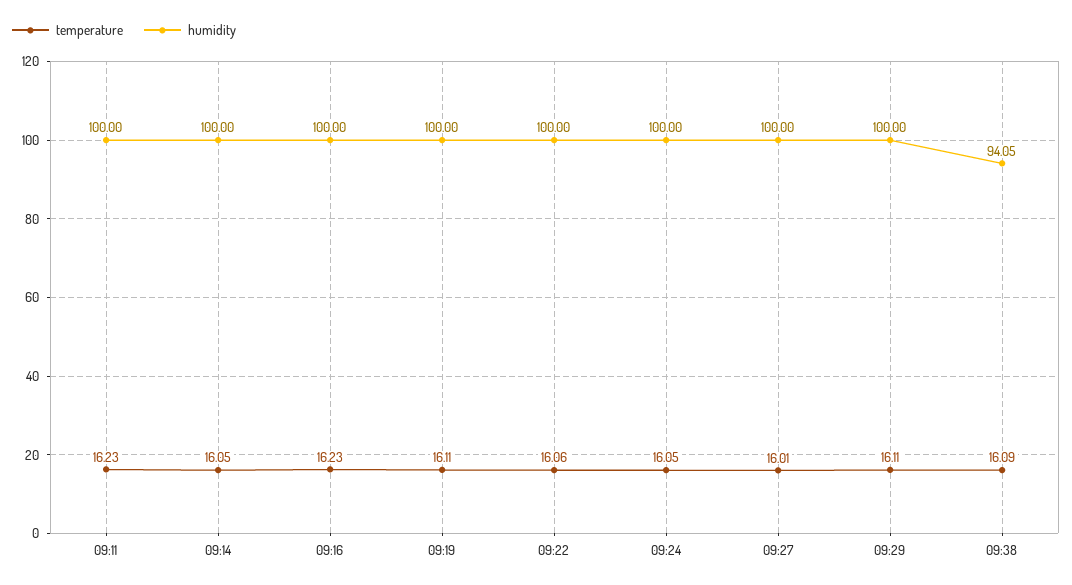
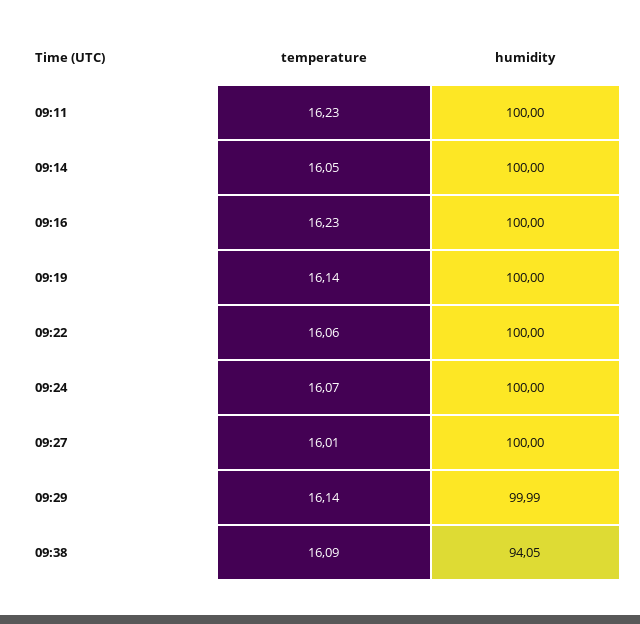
  {
    "temperature": {
      "09:11": 16.23,
      "09:14": 16.05,
      "09:16": 16.23,
-     "09:19": 16.11,
+     "09:19": 16.14,
      "09:22": 16.06,
-     "09:24": 16.05,
+     "09:24": 16.07,
      "09:27": 16.01,
-     "09:29": 16.11,
+     "09:29": 16.14,
      "09:38": 16.09
    },
    "humidity": {
      "09:11": 100,
      "09:14": 100,
      "09:16": 100,
      "09:19": 100,
      "09:22": 100,
      "09:24": 100,
      "09:27": 100,
-     "09:29": 100,
+     "09:29": 99.99,
      "09:38": 94.05
    }
  }

